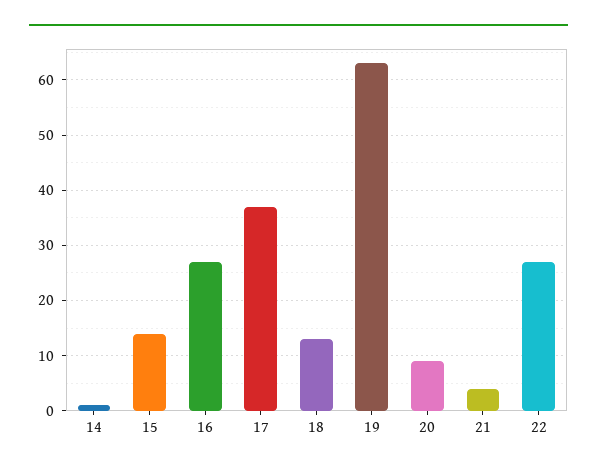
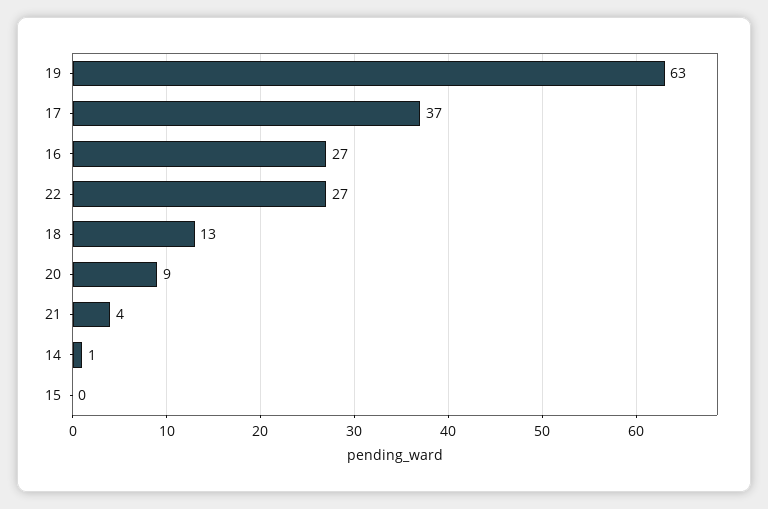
  {
    "14": 1,
-   "15": 15,
+   "15": 0,
    "16": 27,
    "17": 37,
    "18": 13,
    "19": 63,
    "20": 9,
    "21": 4,
    "22": 27
  }

